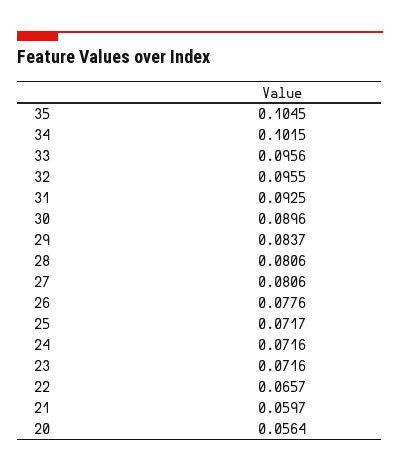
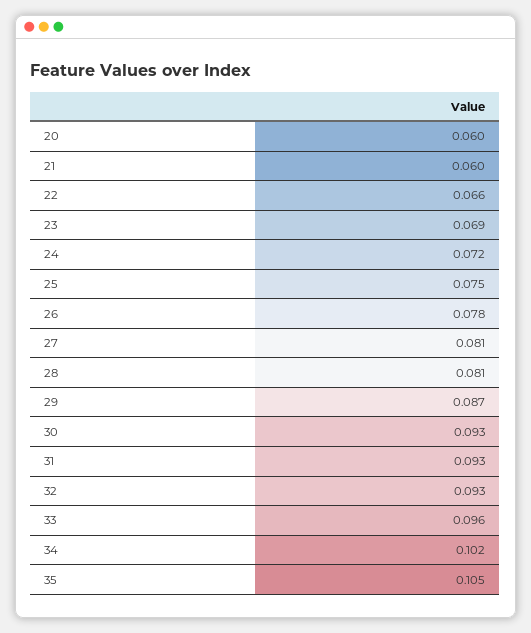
  {
    "35": 0.1045,
    "34": 0.1015,
    "33": 0.0956,
-   "32": 0.0955,
+   "32": 0.093,
    "31": 0.0925,
-   "30": 0.0896,
+   "30": 0.093,
-   "29": 0.0837,
+   "29": 0.087,
    "28": 0.0806,
    "27": 0.0806,
    "26": 0.0776,
-   "25": 0.0717,
+   "25": 0.075,
    "24": 0.0716,
-   "23": 0.0716,
+   "23": 0.069,
    "22": 0.0657,
    "21": 0.0597,
-   "20": 0.0564
+   "20": 0.06
  }

